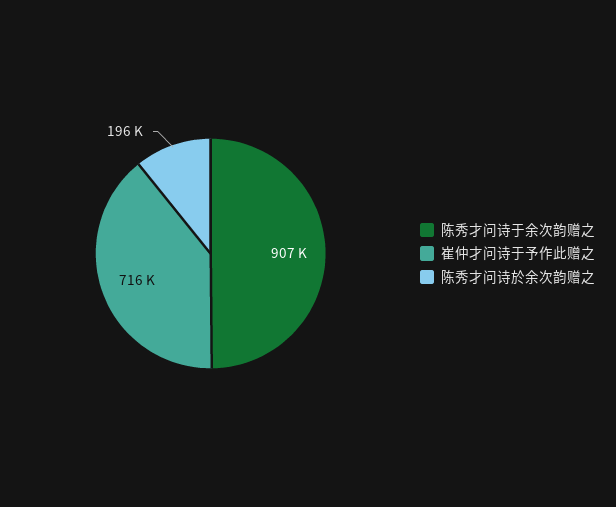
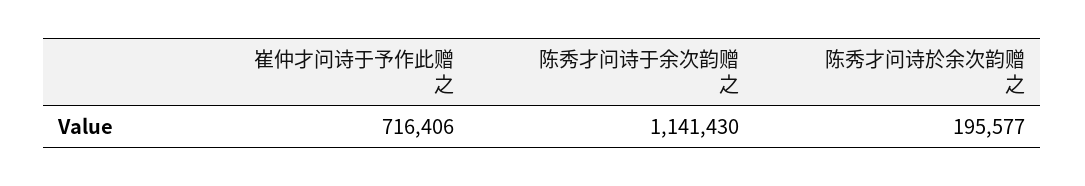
  {
-   "陈秀才问诗于余次韵赠之": 907000,
+   "陈秀才问诗于余次韵赠之": 1141430,
    "崔仲才问诗于予作此赠之": 716406,
    "陈秀才问诗於余次韵赠之": 195577
  }

